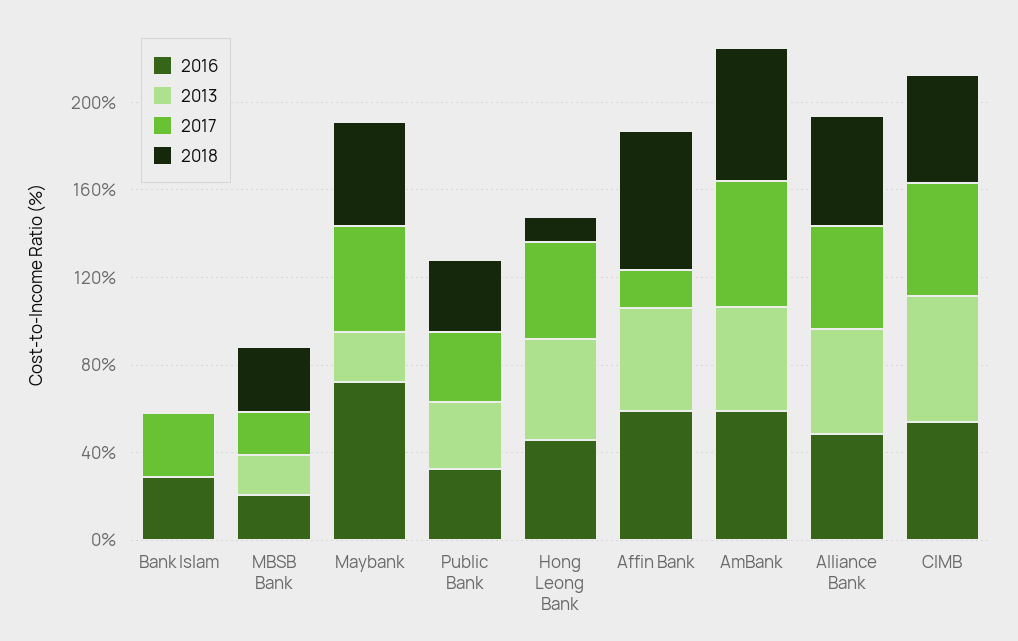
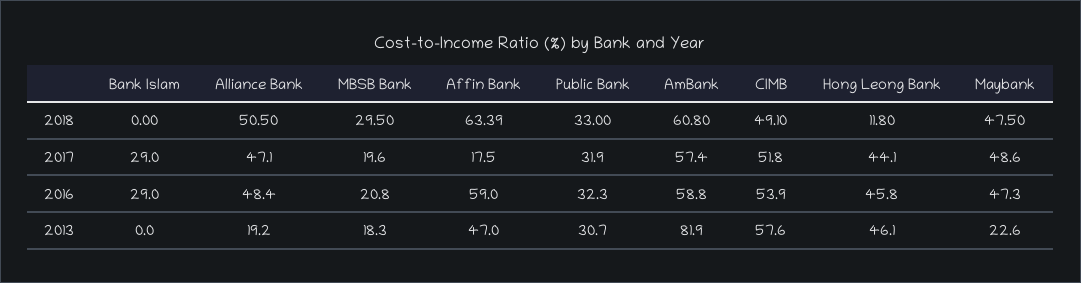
  {
    "2016": {
      "Bank Islam": 29,
      "MBSB Bank": 20.8,
-     "Maybank": 70,
+     "Maybank": 47.3,
      "Public Bank": 32.3,
      "Hong Leong Bank": 45.8,
      "Affin Bank": 59,
      "AmBank": 58.8,
      "Alliance Bank": 48.4,
      "CIMB": 53.9
    },
    "2013": {
      "Bank Islam": 0,
      "MBSB Bank": 18.3,
      "Maybank": 22.6,
      "Public Bank": 30.7,
      "Hong Leong Bank": 46.1,
      "Affin Bank": 47,
-     "AmBank": 50,
+     "AmBank": 81.9,
-     "Alliance Bank": 50,
+     "Alliance Bank": 19.2,
      "CIMB": 57.6
    },
    "2017": {
      "Bank Islam": 29,
      "MBSB Bank": 19.6,
      "Maybank": 48.6,
      "Public Bank": 31.9,
      "Hong Leong Bank": 44.1,
      "Affin Bank": 17.5,
      "AmBank": 57.4,
      "Alliance Bank": 47.1,
      "CIMB": 51.8
    },
    "2018": {
      "Bank Islam": 0,
      "MBSB Bank": 29.5,
      "Maybank": 47.5,
      "Public Bank": 33,
      "Hong Leong Bank": 11.8,
      "Affin Bank": 63.39,
      "AmBank": 60.8,
      "Alliance Bank": 50.5,
      "CIMB": 49.1
    }
  }

